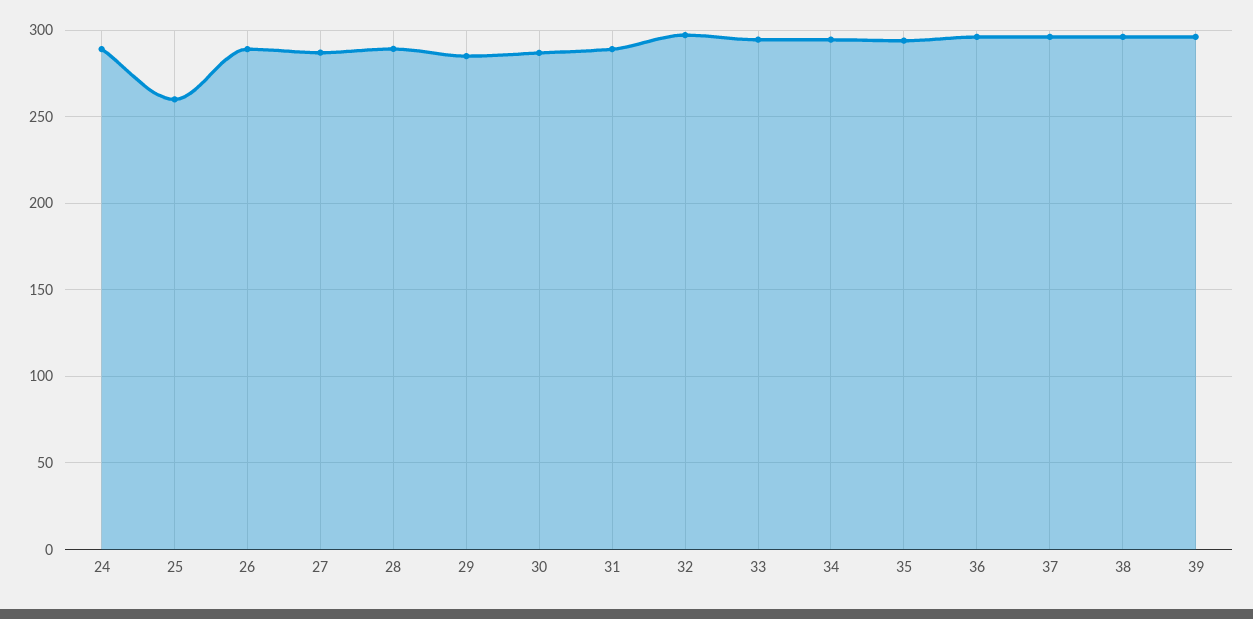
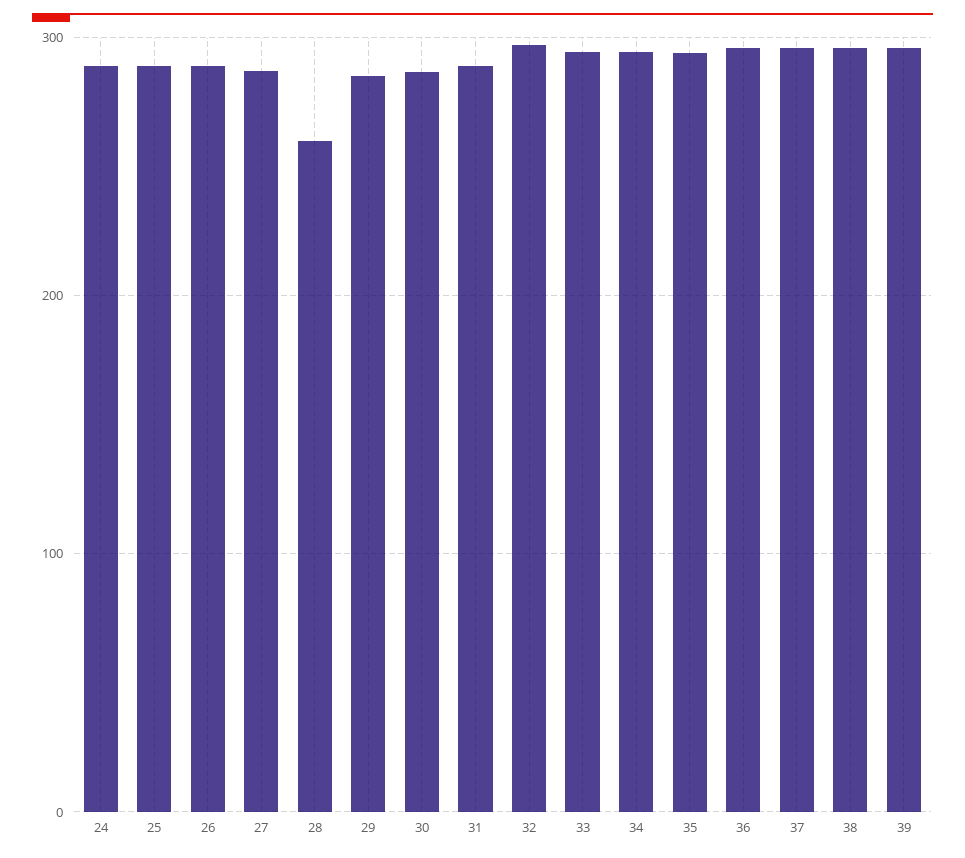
  {
    "24": 290,
-   "25": 260,
+   "25": 290,
    "26": 290,
    "27": 285,
-   "28": 290,
+   "28": 260,
    "29": 285,
    "30": 285,
    "31": 290,
    "32": 295,
    "33": 295,
    "34": 295,
    "35": 295,
    "36": 295,
    "37": 295,
    "38": 295,
    "39": 295
  }

